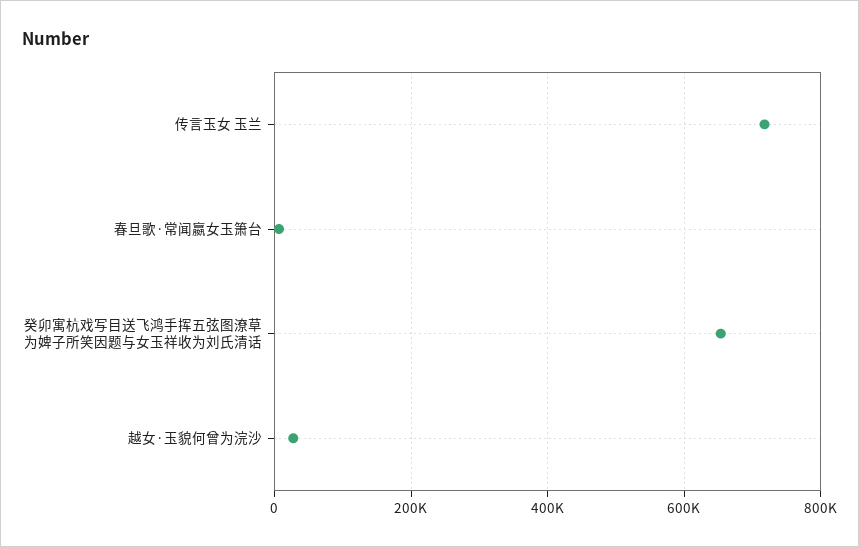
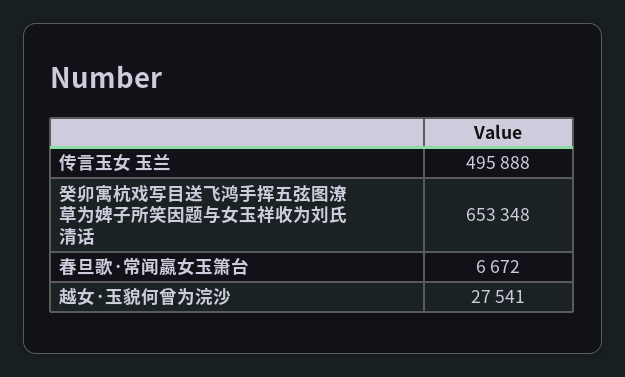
  {
-   "传言玉女 玉兰": 720000,
+   "传言玉女 玉兰": 495888,
    "春旦歌·常闻嬴女玉箫台": 6672,
    "癸卯寓杭戏写目送飞鸿手挥五弦图潦草为婢子所笑因题与女玉祥收为刘氏清话": 653348,
    "越女·玉貌何曾为浣沙": 27541
  }

